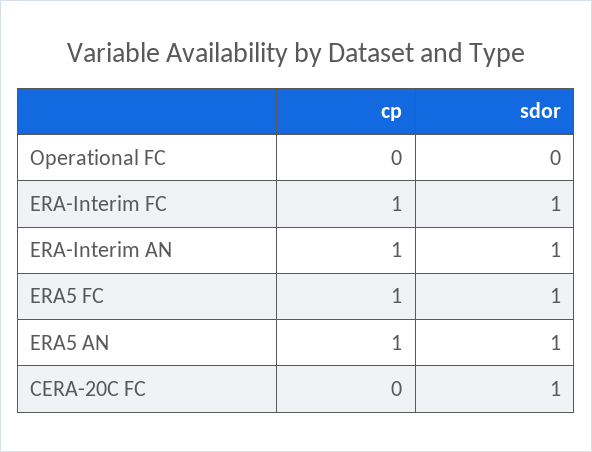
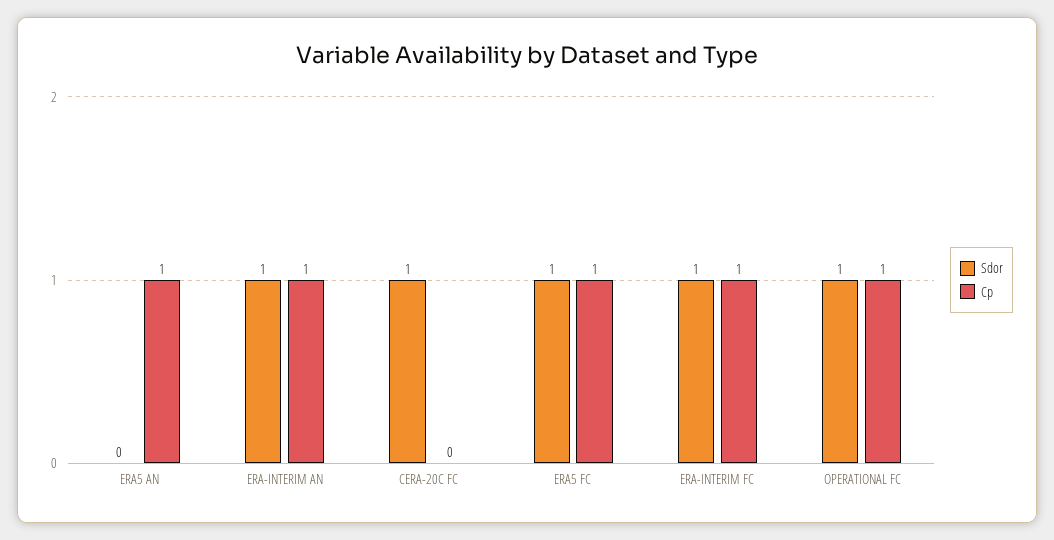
  {
    "cp": {
-     "Operational FC": 0,
+     "Operational FC": 1,
      "ERA-Interim FC": 1,
      "ERA-Interim AN": 1,
      "ERA5 FC": 1,
      "ERA5 AN": 1,
      "CERA-20C FC": 0
    },
    "sdor": {
-     "Operational FC": 0,
+     "Operational FC": 1,
      "ERA-Interim FC": 1,
      "ERA-Interim AN": 1,
      "ERA5 FC": 1,
-     "ERA5 AN": 1,
+     "ERA5 AN": 0,
      "CERA-20C FC": 1
    }
  }

